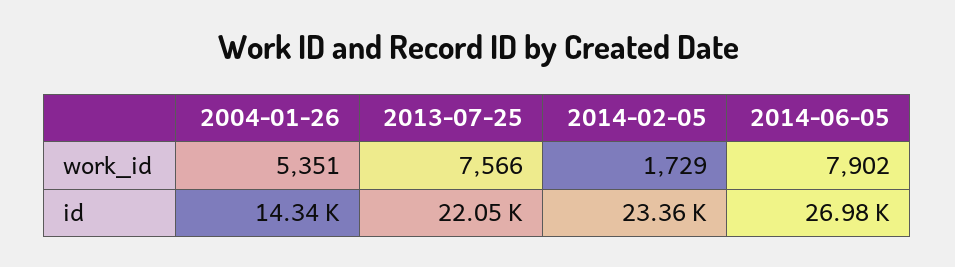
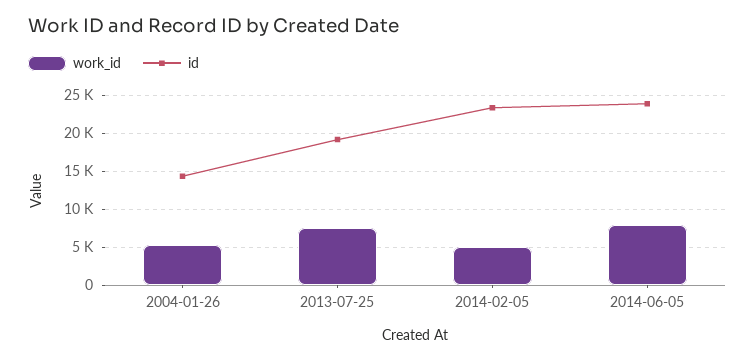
  {
    "work_id": {
      "2004-01-26": 5351,
      "2013-07-25": 7566,
-     "2014-02-05": 1729,
+     "2014-02-05": 5000,
      "2014-06-05": 7902
    },
    "id": {
      "2004-01-26": 14340,
-     "2013-07-25": 22050,
+     "2013-07-25": 19000,
      "2014-02-05": 23360,
-     "2014-06-05": 26980
+     "2014-06-05": 24000
    }
  }

